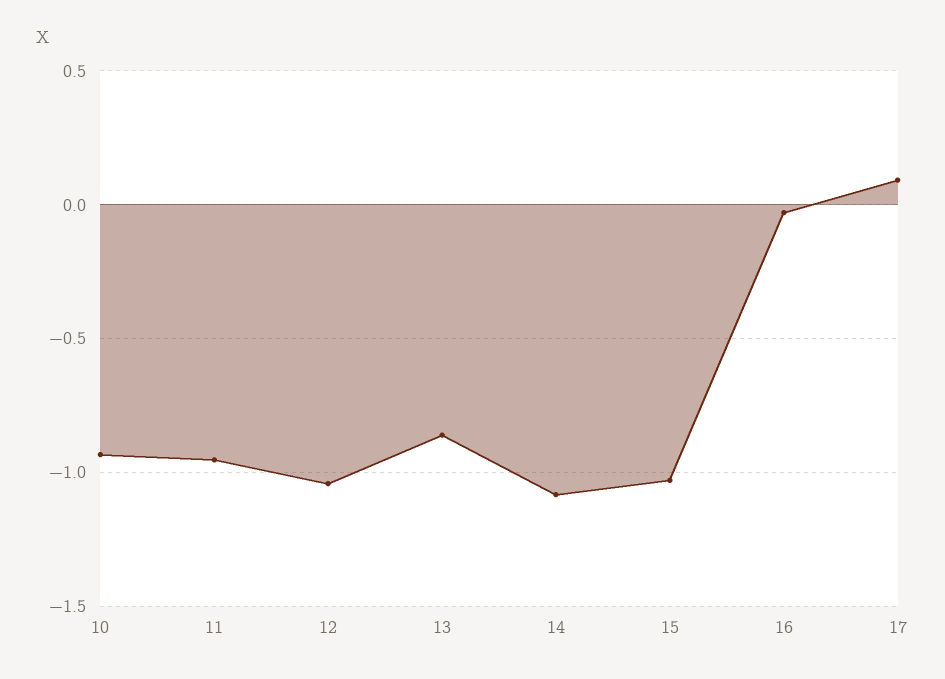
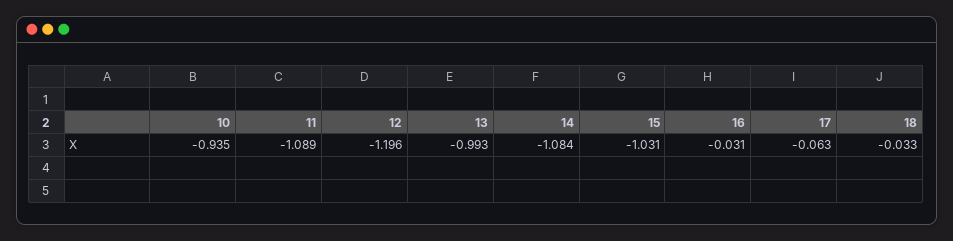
  {
    "10": -0.935,
-   "11": -0.95,
+   "11": -1.089,
-   "12": -1.05,
+   "12": -1.196,
-   "13": -0.85,
+   "13": -0.993,
    "14": -1.084,
    "15": -1.031,
    "16": -0.031,
-   "17": 0.1
+   "17": -0.063,
+   "18": -0.033
  }

